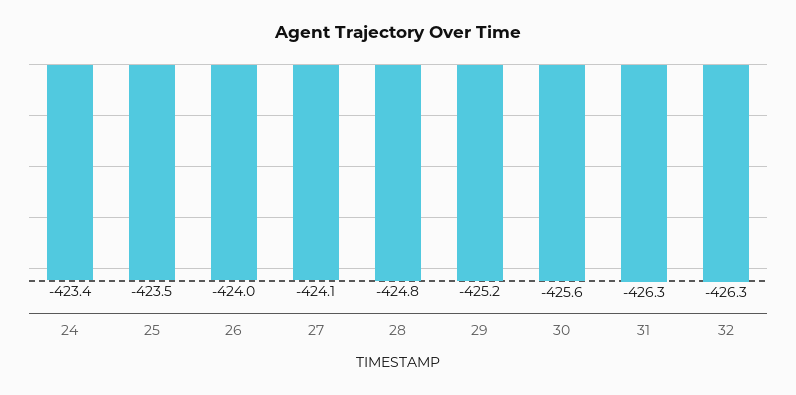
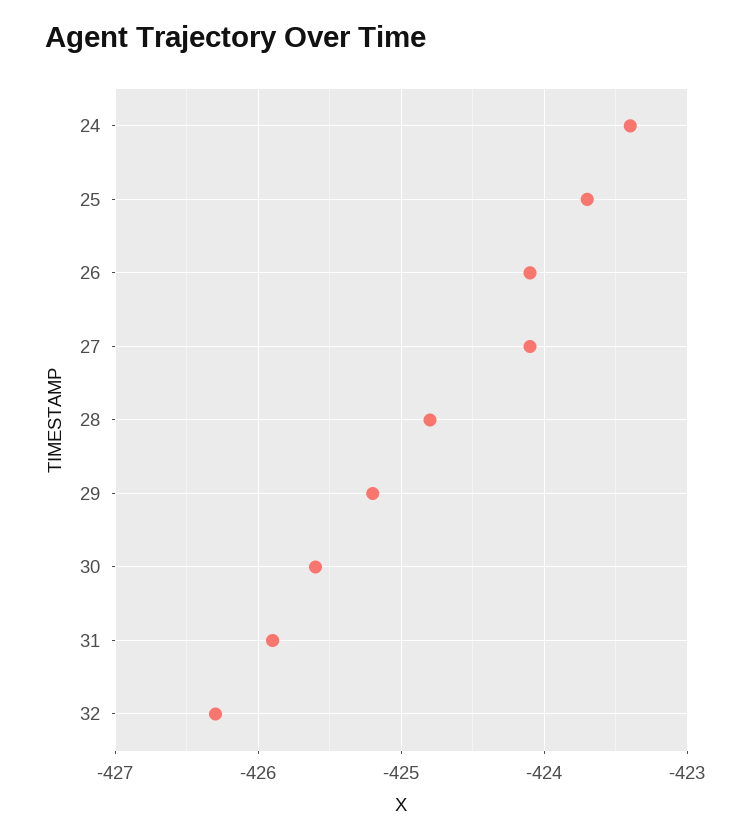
  {
    "24": -423.4,
-   "25": -423.5,
+   "25": -423.7,
-   "26": -424,
+   "26": -424.1,
    "27": -424.1,
    "28": -424.8,
    "29": -425.2,
    "30": -425.6,
-   "31": -426.3,
+   "31": -425.9,
    "32": -426.3
  }

